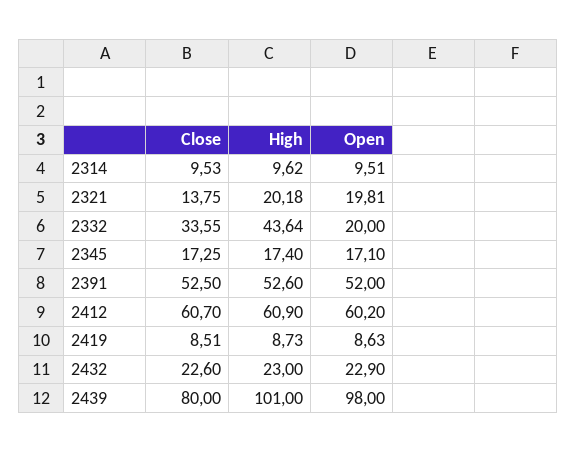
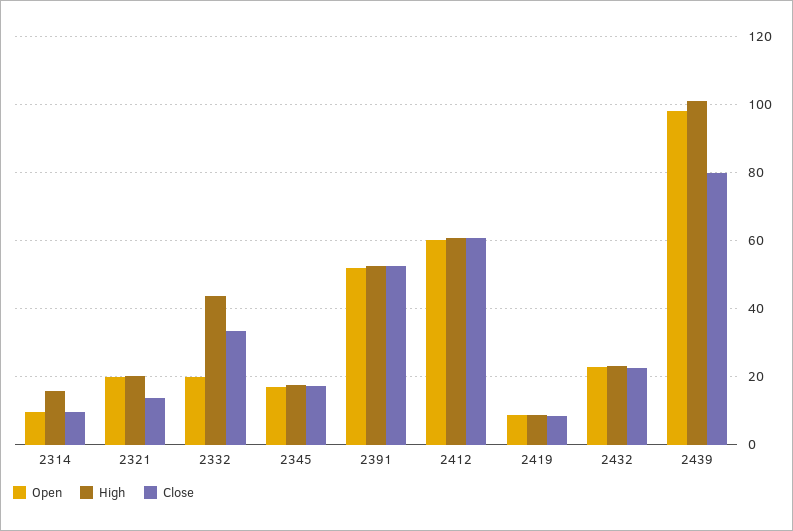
  {
    "Close": {
      "2314": 9.53,
      "2321": 13.75,
      "2332": 33.55,
      "2345": 17.25,
      "2391": 52.5,
      "2412": 60.7,
      "2419": 8.51,
      "2432": 22.6,
      "2439": 80
    },
    "High": {
-     "2314": 9.62,
+     "2314": 16,
      "2321": 20.18,
      "2332": 43.64,
      "2345": 17.4,
      "2391": 52.6,
      "2412": 60.9,
      "2419": 8.73,
      "2432": 23,
      "2439": 101
    },
    "Open": {
      "2314": 9.51,
      "2321": 19.81,
      "2332": 20,
      "2345": 17.1,
      "2391": 52,
      "2412": 60.2,
      "2419": 8.63,
      "2432": 22.9,
      "2439": 98
    }
  }

